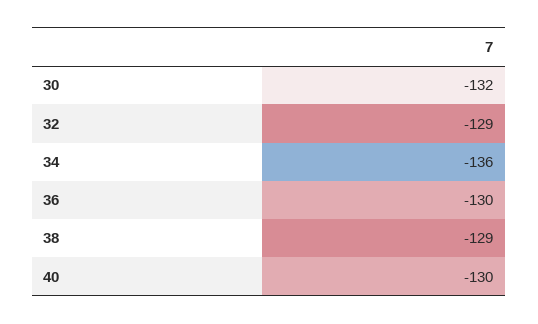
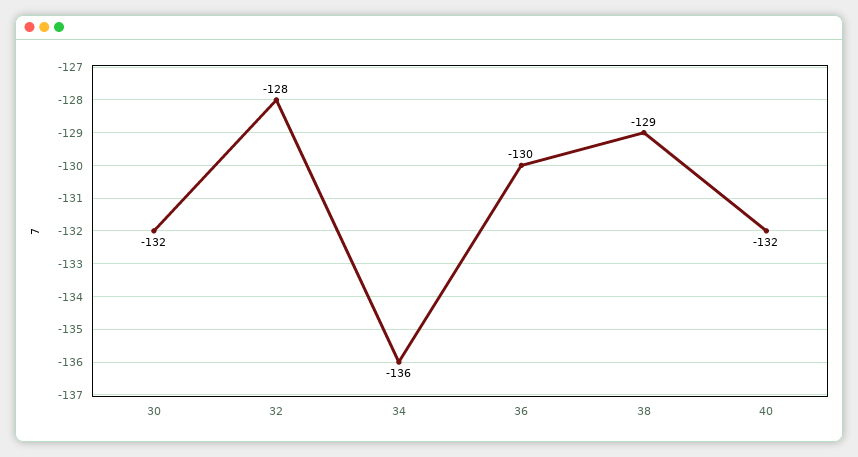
  {
    "30": -132,
-   "32": -129,
+   "32": -128,
    "34": -136,
    "36": -130,
    "38": -129,
-   "40": -130
+   "40": -132
  }

